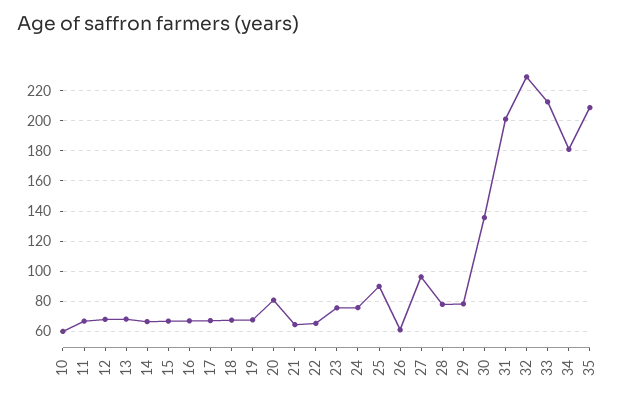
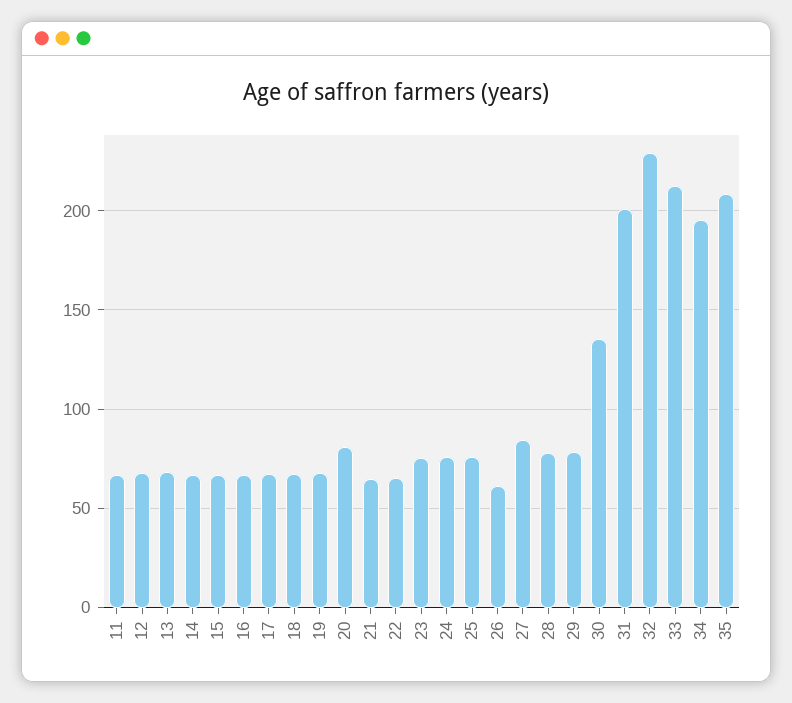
  {
-   "10": 60,
    "11": 65,
    "12": 70,
    "13": 70,
    "14": 65,
    "15": 65,
    "16": 65,
    "17": 65,
    "18": 70,
    "19": 70,
    "20": 80,
    "21": 65,
    "22": 65,
    "23": 75,
    "24": 75,
-   "25": 90,
+   "25": 75,
    "26": 60,
-   "27": 95,
+   "27": 85,
    "28": 80,
    "29": 80,
    "30": 135,
    "31": 200,
    "32": 230,
    "33": 215,
-   "34": 180,
+   "34": 195,
    "35": 210
  }

